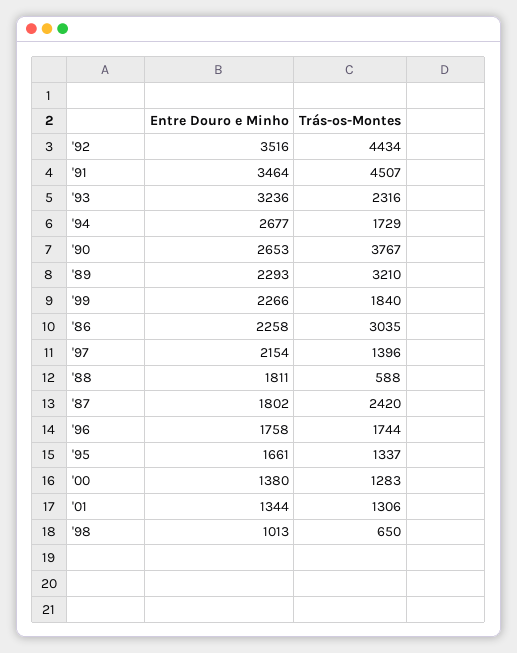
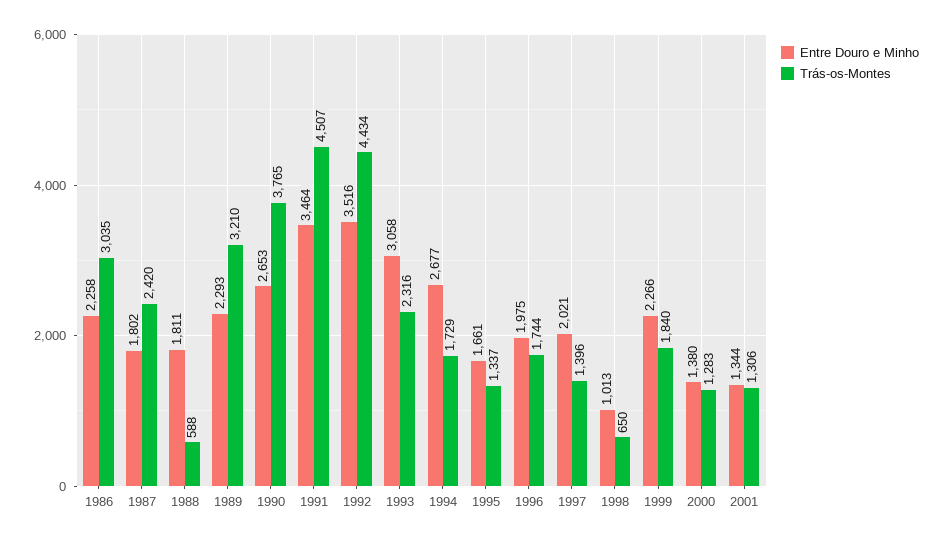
  {
    "Entre Douro e Minho": {
      "'92": 3516,
      "'91": 3464,
-     "'93": 3236,
+     "'93": 3058,
      "'94": 2677,
      "'90": 2653,
      "'89": 2293,
      "'99": 2266,
      "'86": 2258,
-     "'97": 2154,
+     "'97": 2021,
      "'88": 1811,
      "'87": 1802,
-     "'96": 1758,
+     "'96": 1975,
      "'95": 1661,
      "'00": 1380,
      "'01": 1344,
      "'98": 1013
    },
    "Trás-os-Montes": {
      "'92": 4434,
      "'91": 4507,
      "'93": 2316,
      "'94": 1729,
-     "'90": 3767,
+     "'90": 3765,
      "'89": 3210,
      "'99": 1840,
      "'86": 3035,
      "'97": 1396,
      "'88": 588,
      "'87": 2420,
      "'96": 1744,
      "'95": 1337,
      "'00": 1283,
      "'01": 1306,
      "'98": 650
    }
  }

